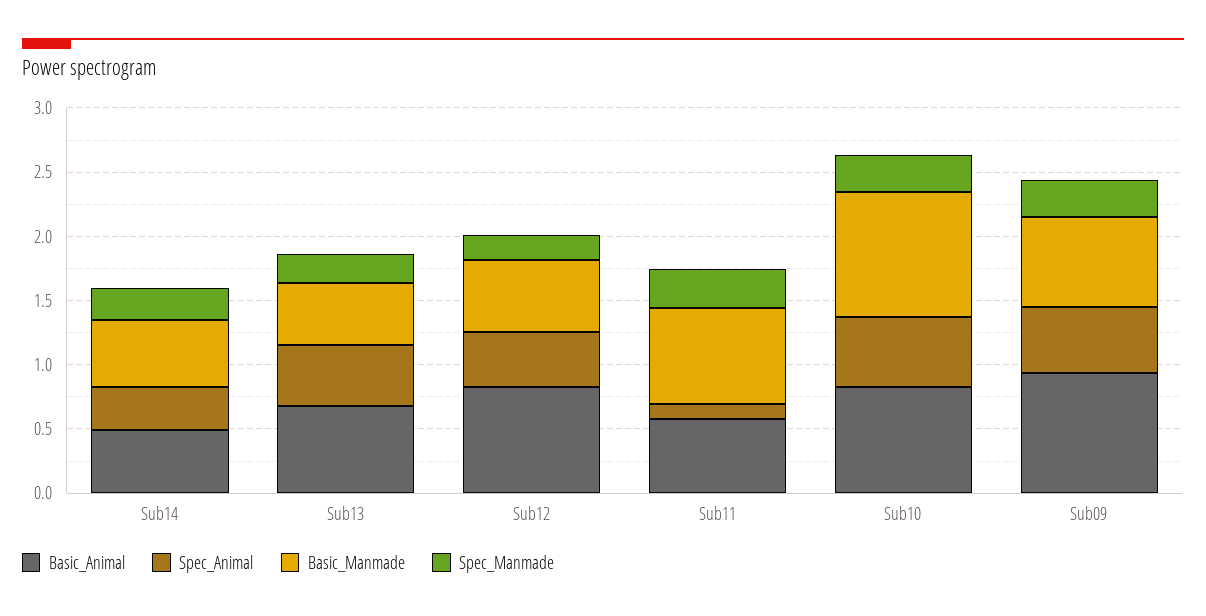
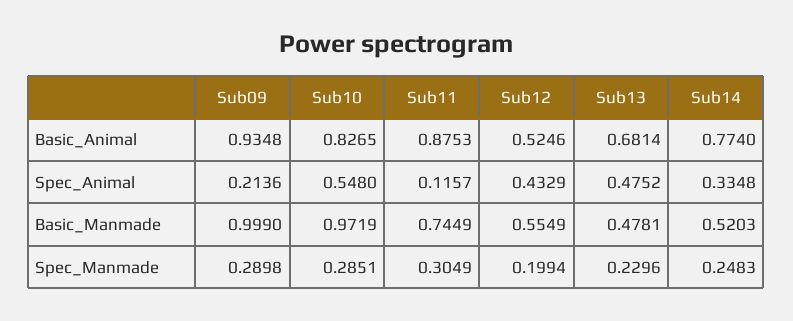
  {
    "Basic_Animal": {
-     "Sub14": 0.5,
+     "Sub14": 0.774,
      "Sub13": 0.6814,
-     "Sub12": 0.8,
+     "Sub12": 0.5246,
-     "Sub11": 0.6,
+     "Sub11": 0.8753,
      "Sub10": 0.8265,
      "Sub09": 0.9348
    },
    "Spec_Animal": {
      "Sub14": 0.3348,
      "Sub13": 0.4752,
      "Sub12": 0.4329,
      "Sub11": 0.1157,
      "Sub10": 0.548,
-     "Sub09": 0.5
+     "Sub09": 0.2136
    },
    "Basic_Manmade": {
      "Sub14": 0.5203,
      "Sub13": 0.4781,
      "Sub12": 0.5549,
      "Sub11": 0.7449,
      "Sub10": 0.9719,
-     "Sub09": 0.7
+     "Sub09": 0.999
    },
    "Spec_Manmade": {
      "Sub14": 0.2483,
      "Sub13": 0.2296,
      "Sub12": 0.1994,
      "Sub11": 0.3049,
      "Sub10": 0.2851,
      "Sub09": 0.2898
    }
  }

